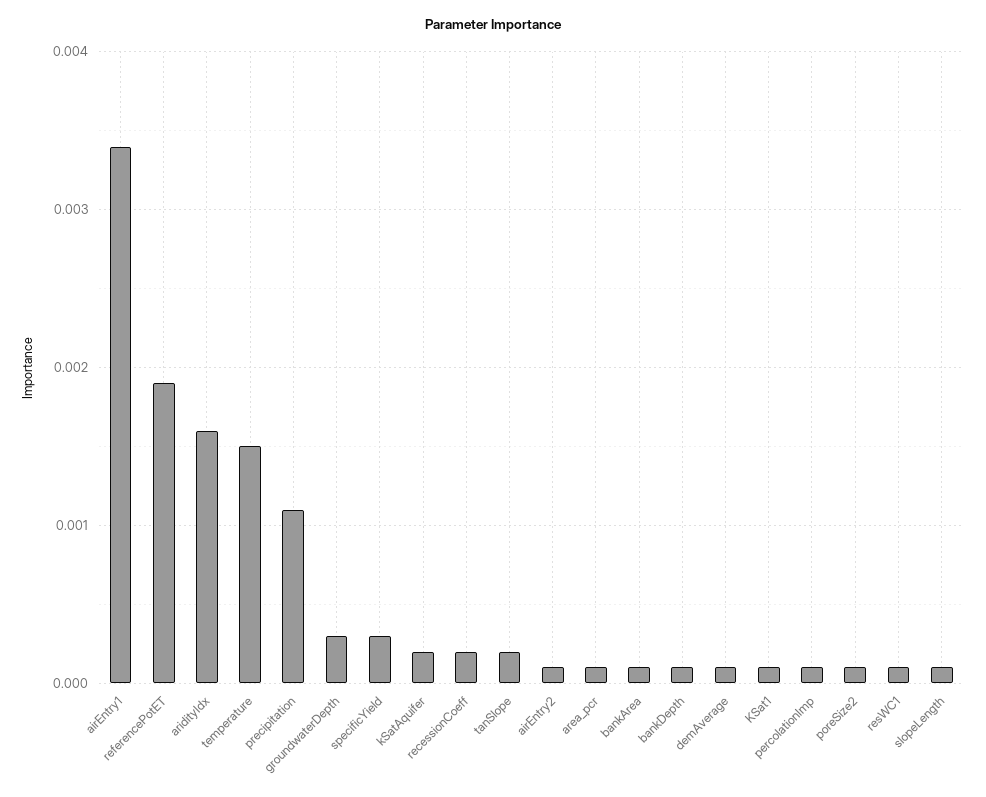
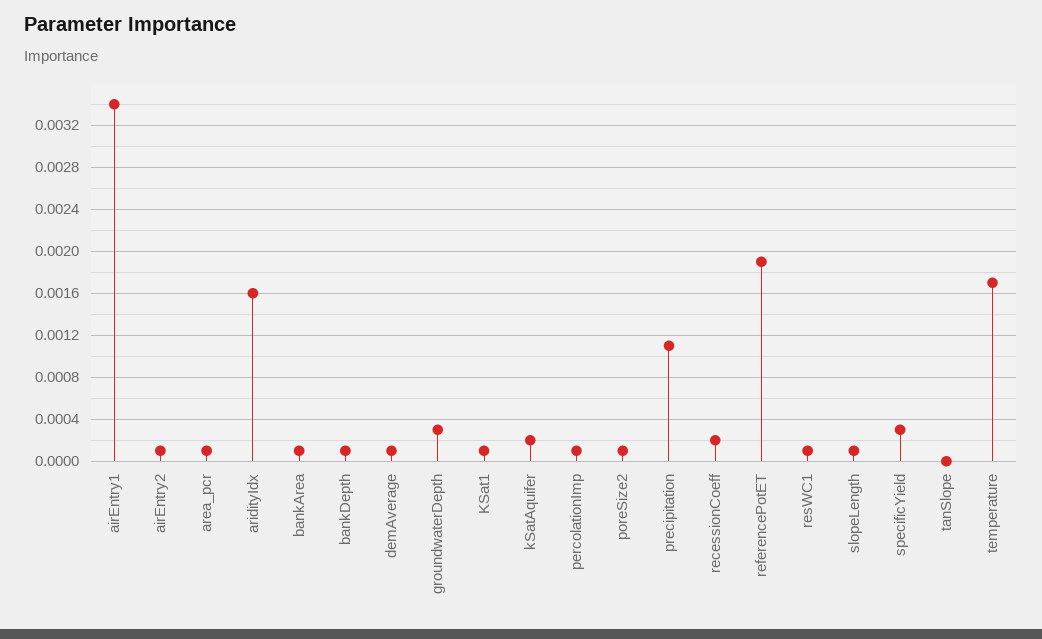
  {
    "airEntry1": 0.0034,
    "referencePotET": 0.0019,
    "aridityIdx": 0.0016,
-   "temperature": 0.0015,
+   "temperature": 0.0017,
    "precipitation": 0.0011,
    "groundwaterDepth": 0.0003,
    "specificYield": 0.0003,
    "kSatAquifer": 0.0002,
    "recessionCoeff": 0.0002,
-   "tanSlope": 0.0002,
+   "tanSlope": 0,
    "airEntry2": 0.0001,
    "area_pcr": 0.0001,
    "bankArea": 0.0001,
    "bankDepth": 0.0001,
    "demAverage": 0.0001,
    "KSat1": 0.0001,
    "percolationImp": 0.0001,
    "poreSize2": 0.0001,
    "resWC1": 0.0001,
    "slopeLength": 0.0001
  }

